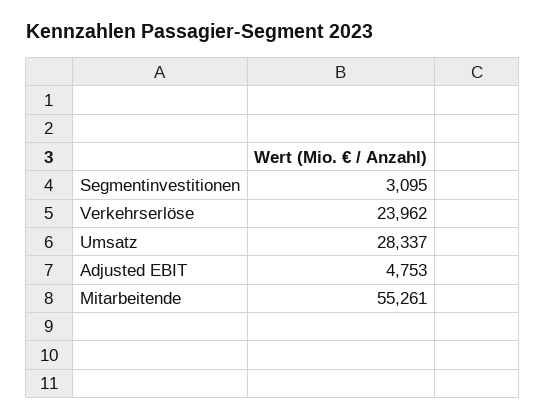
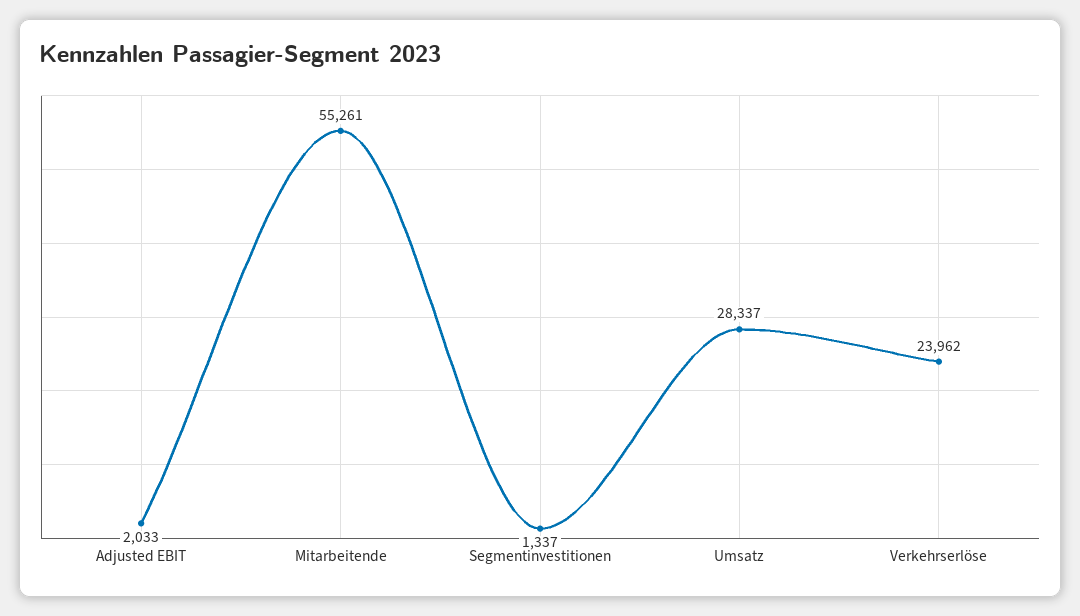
  {
-   "Segmentinvestitionen": 3095,
+   "Segmentinvestitionen": 1337,
    "Verkehrserlöse": 23962,
    "Umsatz": 28337,
-   "Adjusted EBIT": 4753,
+   "Adjusted EBIT": 2033,
    "Mitarbeitende": 55261
  }

